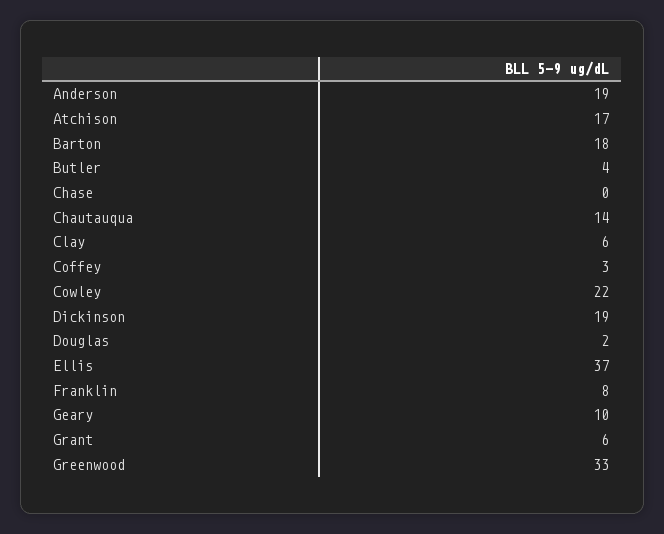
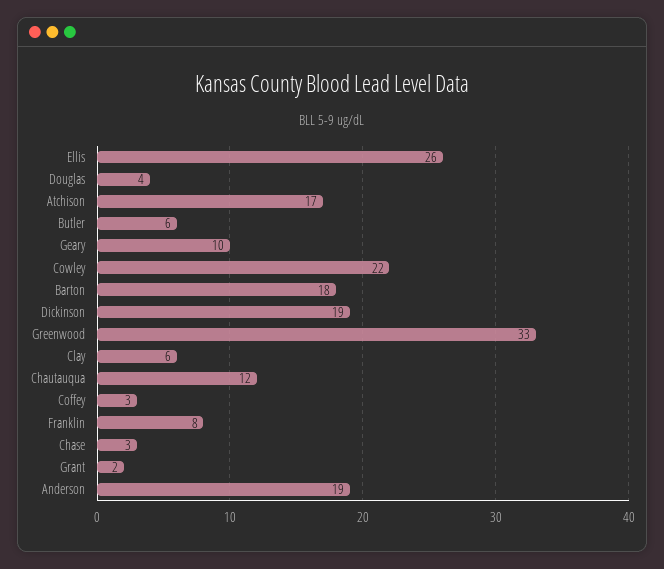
  {
    "Anderson": 19,
    "Atchison": 17,
    "Barton": 18,
-   "Butler": 4,
+   "Butler": 6,
-   "Chase": 0,
+   "Chase": 3,
-   "Chautauqua": 14,
+   "Chautauqua": 12,
    "Clay": 6,
    "Coffey": 3,
    "Cowley": 22,
    "Dickinson": 19,
-   "Douglas": 2,
+   "Douglas": 4,
-   "Ellis": 37,
+   "Ellis": 26,
    "Franklin": 8,
    "Geary": 10,
-   "Grant": 6,
+   "Grant": 2,
    "Greenwood": 33
  }

